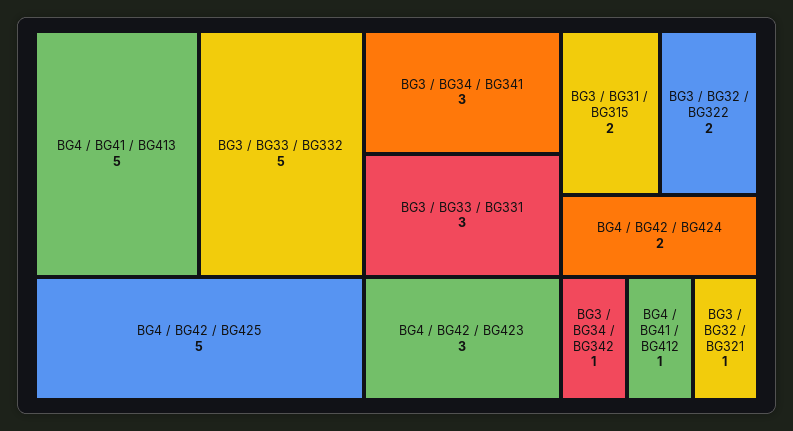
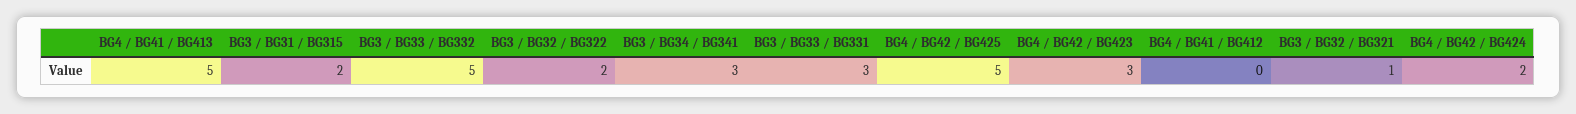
  {
    "BG4 / BG41 / BG413": 5,
    "BG3 / BG33 / BG332": 5,
    "BG4 / BG42 / BG425": 5,
    "BG3 / BG34 / BG341": 3,
    "BG3 / BG33 / BG331": 3,
    "BG4 / BG42 / BG423": 3,
    "BG3 / BG31 / BG315": 2,
    "BG3 / BG32 / BG322": 2,
    "BG4 / BG42 / BG424": 2,
-   "BG3 / BG34 / BG342": 1,
-   "BG4 / BG41 / BG412": 1,
+   "BG4 / BG41 / BG412": 0,
    "BG3 / BG32 / BG321": 1
  }

